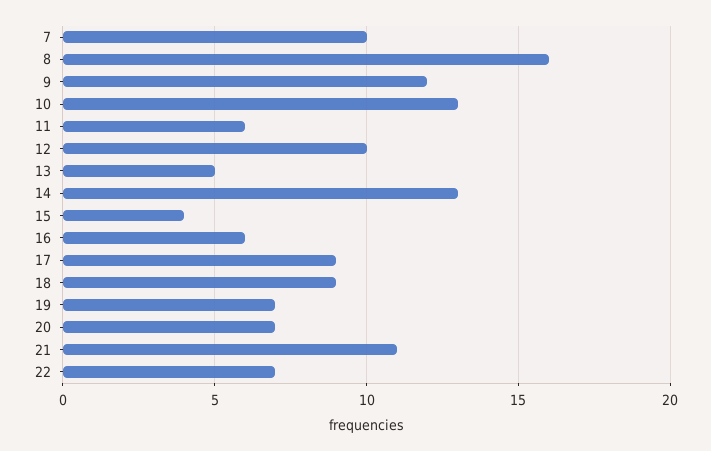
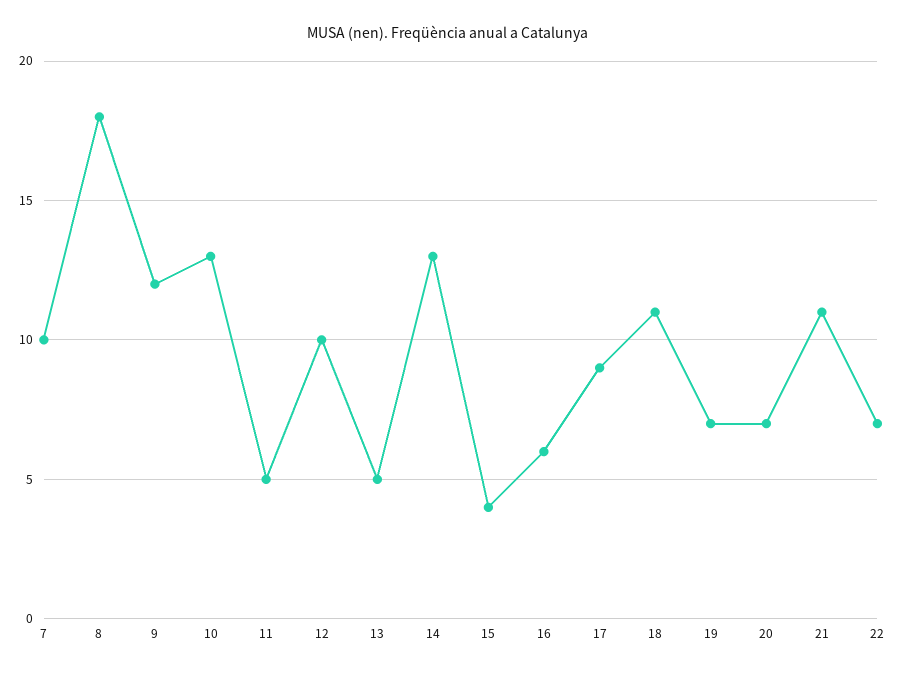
  {
    "7": 10,
-   "8": 16,
+   "8": 18,
    "9": 12,
    "10": 13,
-   "11": 6,
+   "11": 5,
    "12": 10,
    "13": 5,
    "14": 13,
    "15": 4,
    "16": 6,
    "17": 9,
-   "18": 9,
+   "18": 11,
    "19": 7,
    "20": 7,
    "21": 11,
    "22": 7
  }

